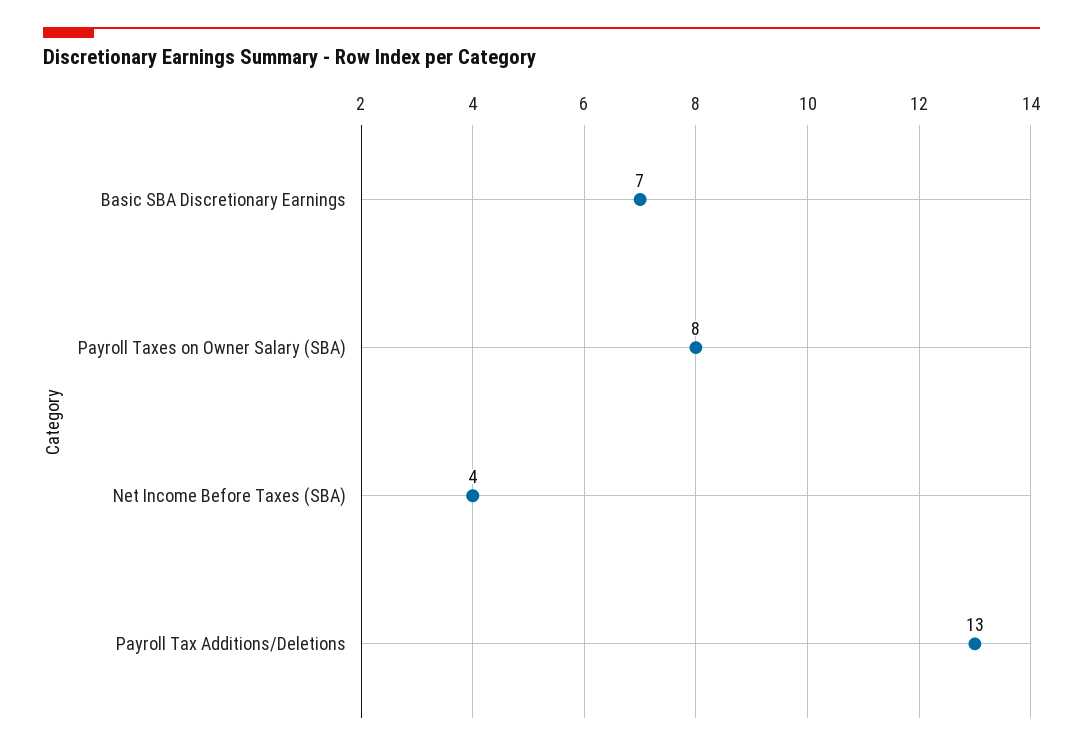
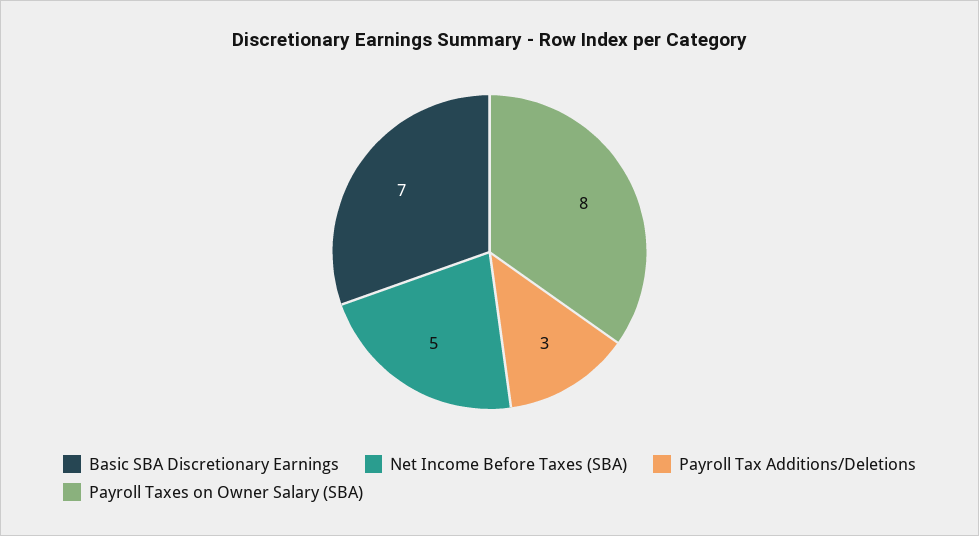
  {
    "Basic SBA Discretionary Earnings": 7,
    "Payroll Taxes on Owner Salary (SBA)": 8,
-   "Net Income Before Taxes (SBA)": 4,
+   "Net Income Before Taxes (SBA)": 5,
-   "Payroll Tax Additions/Deletions": 13
+   "Payroll Tax Additions/Deletions": 3
  }

